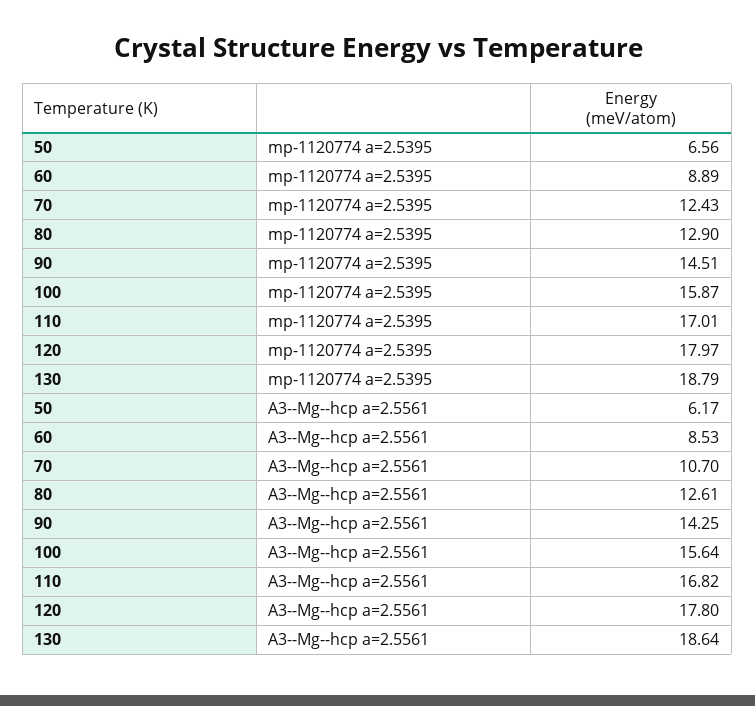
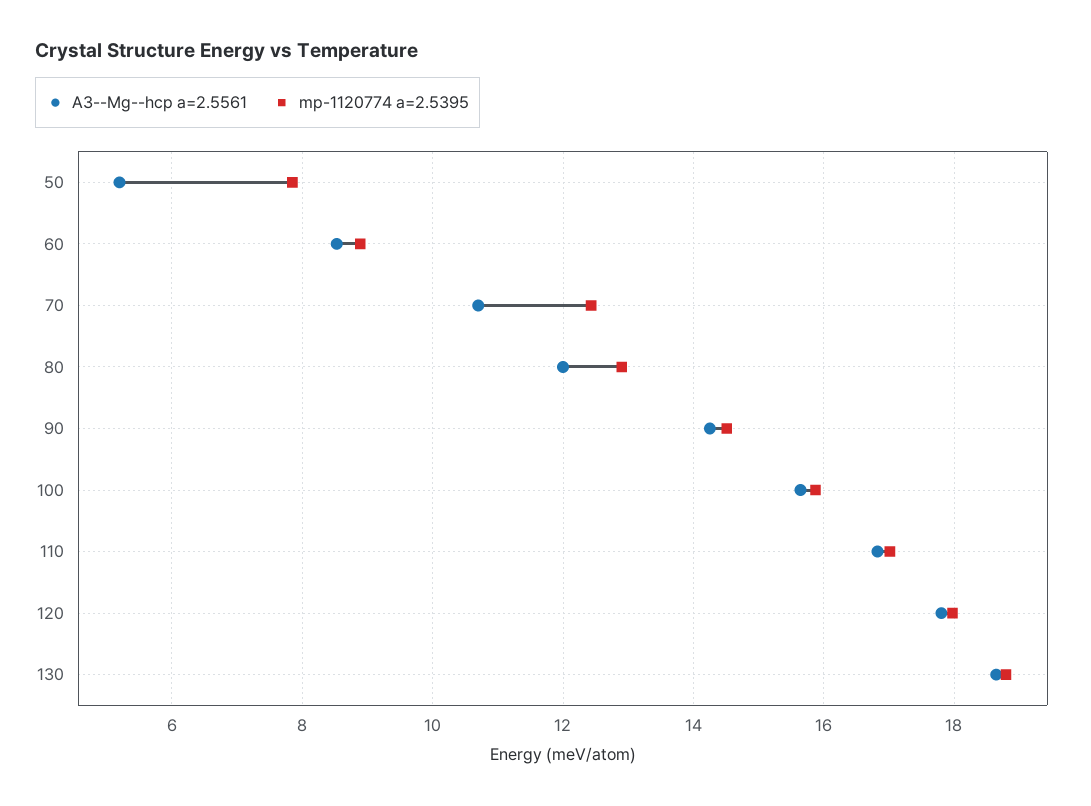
  {
    "mp-1120774 a=2.5395": {
-     "50": 6.56,
+     "50": 7.8,
      "60": 8.89,
      "70": 12.43,
      "80": 12.9,
      "90": 14.51,
      "100": 15.87,
      "110": 17.01,
      "120": 17.97,
      "130": 18.79
    },
    "A3--Mg--hcp a=2.5561": {
-     "50": 6.17,
+     "50": 5.2,
      "60": 8.53,
      "70": 10.7,
-     "80": 12.61,
+     "80": 12,
      "90": 14.25,
      "100": 15.64,
      "110": 16.82,
      "120": 17.8,
      "130": 18.64
    }
  }

